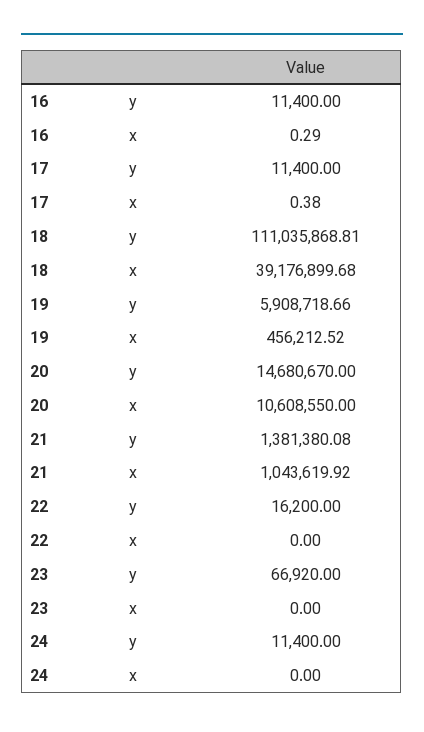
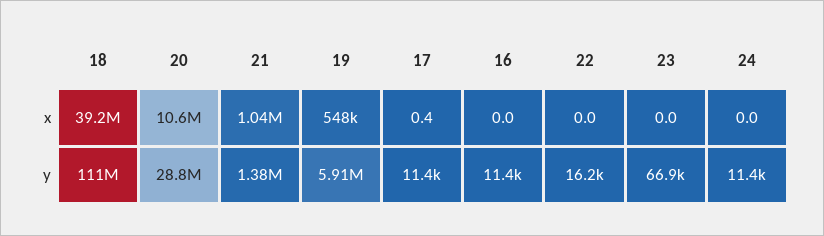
  {
    "16": {
      "y": 11400,
-     "x": 0.29
+     "x": 0
    },
    "17": {
      "y": 11400,
      "x": 0.38
    },
    "18": {
      "y": 111035868.81,
      "x": 39176899.68
    },
    "19": {
      "y": 5908718.66,
-     "x": 456212.52
+     "x": 548000
    },
    "20": {
-     "y": 14680670,
+     "y": 28800000,
      "x": 10608550
    },
    "21": {
      "y": 1381380.08,
      "x": 1043619.92
    },
    "22": {
      "y": 16200,
      "x": 0
    },
    "23": {
      "y": 66920,
      "x": 0
    },
    "24": {
      "y": 11400,
      "x": 0
    }
  }

